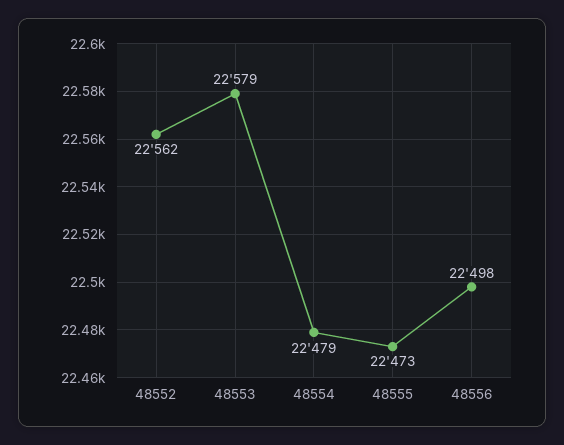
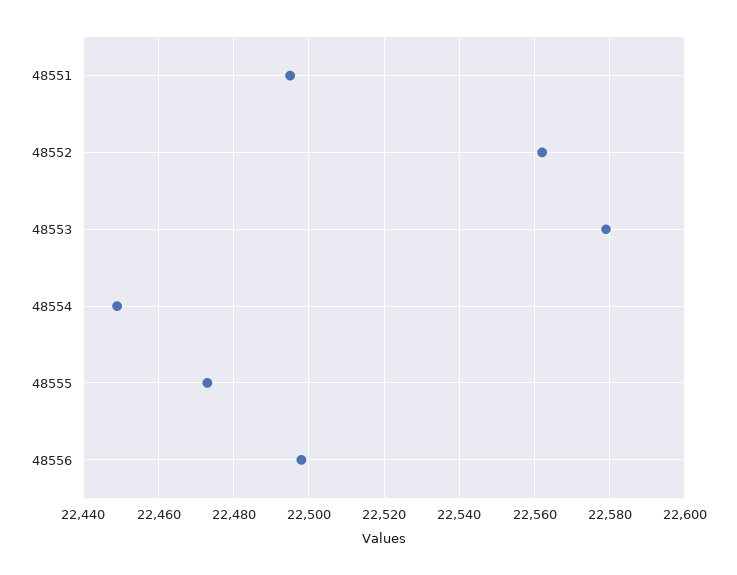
  {
    "48552": 22562,
    "48553": 22579,
-   "48554": 22479,
+   "48554": 22450,
    "48555": 22473,
-   "48556": 22498
+   "48556": 22498,
+   "48551": 22495
  }

